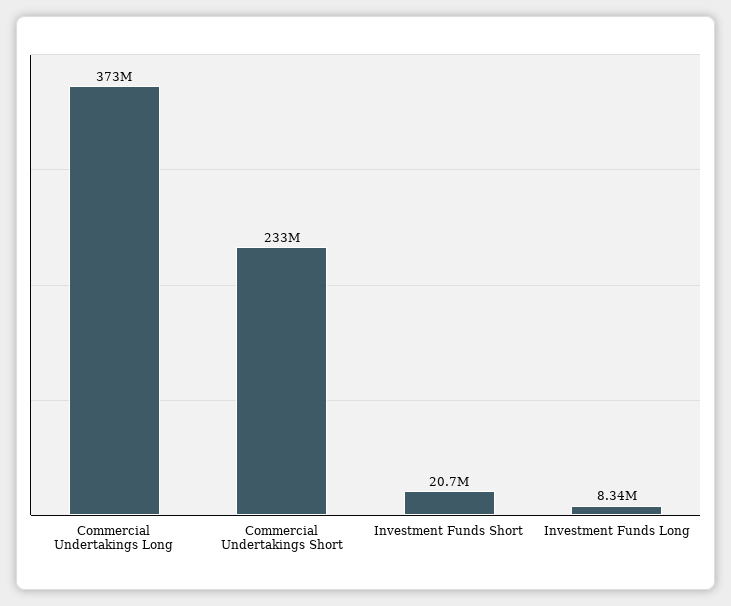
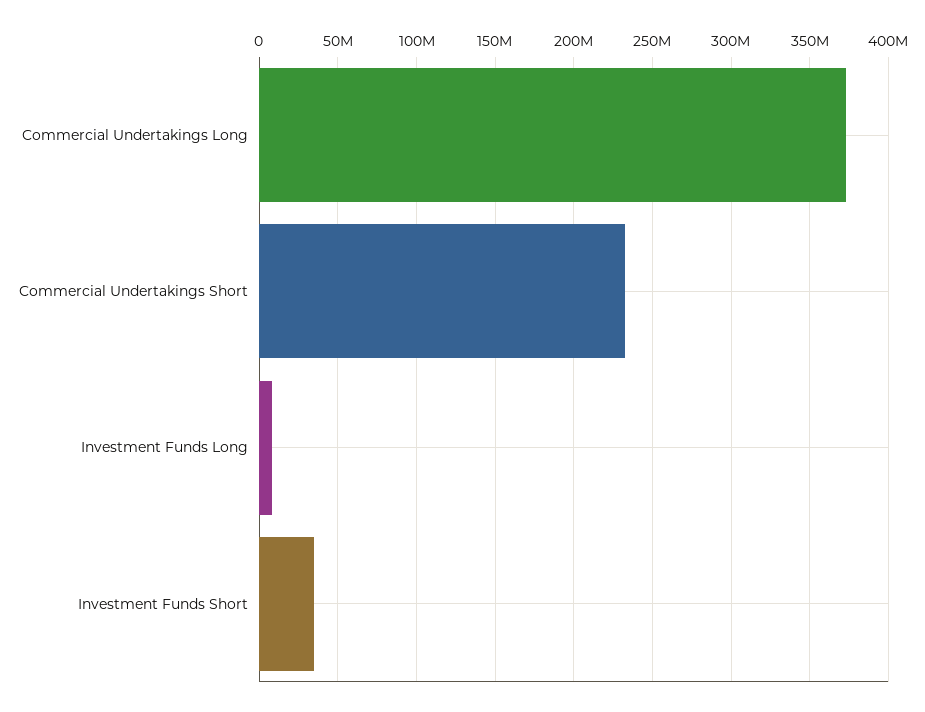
  {
    "Commercial Undertakings Long": 373000000,
    "Commercial Undertakings Short": 233000000,
-   "Investment Funds Short": 20700000,
+   "Investment Funds Short": 35000000,
    "Investment Funds Long": 8340000
  }

